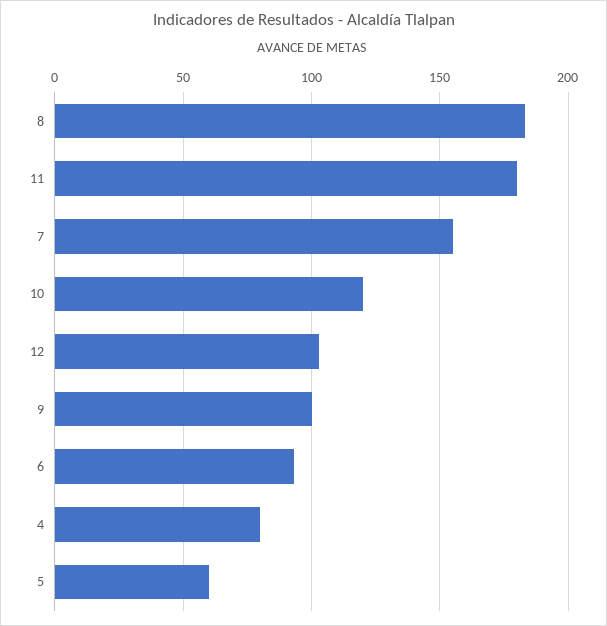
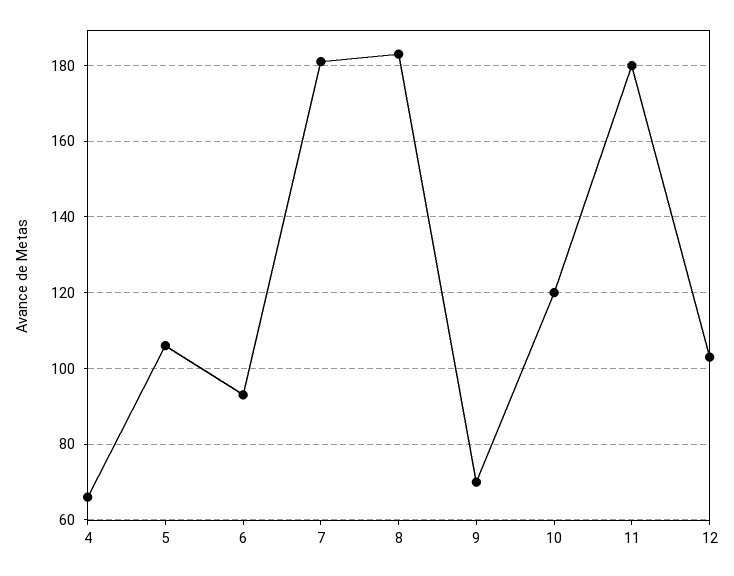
  {
    "8": 185,
    "11": 180,
-   "7": 155,
+   "7": 180,
    "10": 120,
    "12": 105,
-   "9": 100,
+   "9": 70,
    "6": 95,
-   "4": 80,
+   "4": 65,
-   "5": 60
+   "5": 105
  }

